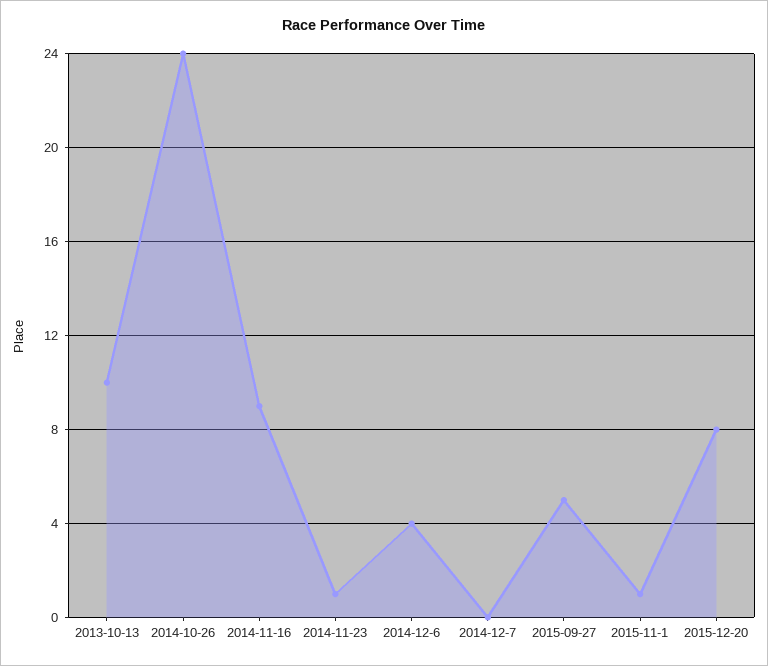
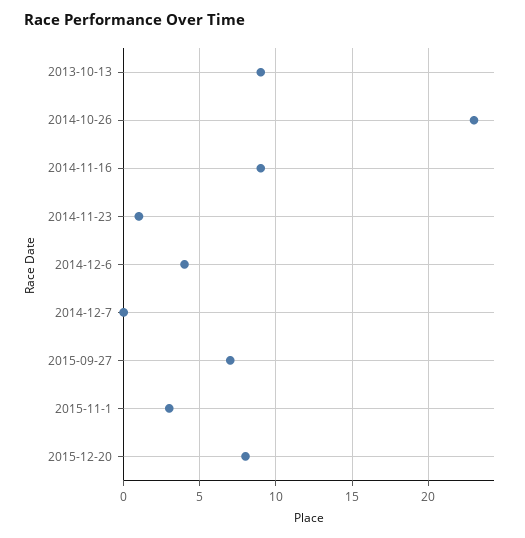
  {
-   "2013-10-13": 10,
+   "2013-10-13": 9,
-   "2014-10-26": 24,
+   "2014-10-26": 23,
    "2014-11-16": 9,
    "2014-11-23": 1,
    "2014-12-6": 4,
    "2014-12-7": 0,
-   "2015-09-27": 5,
+   "2015-09-27": 7,
-   "2015-11-1": 1,
+   "2015-11-1": 3,
    "2015-12-20": 8
  }

